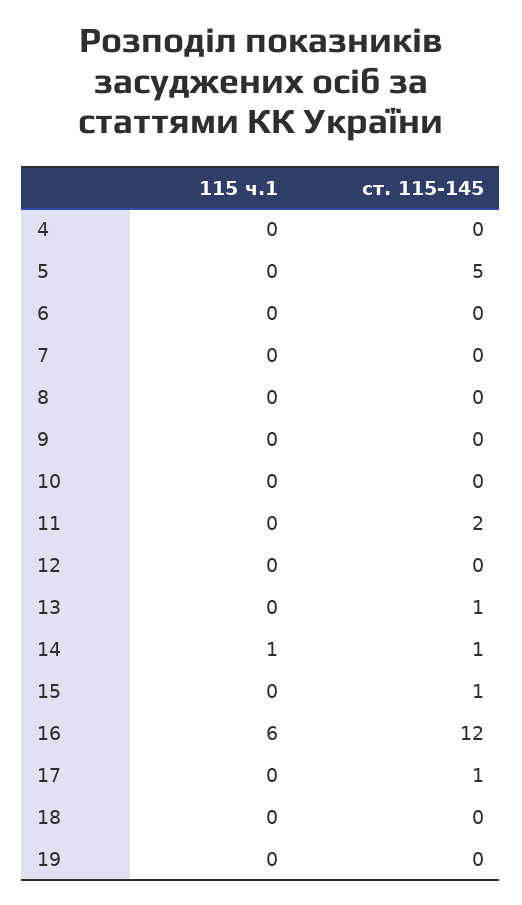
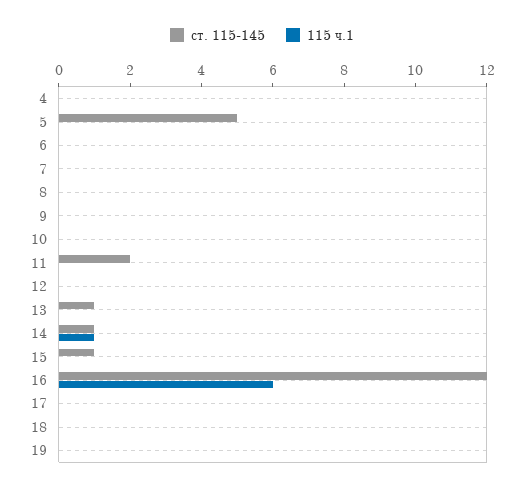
  {
    "115 ч.1": {
      "4": 0,
      "5": 0,
      "6": 0,
      "7": 0,
      "8": 0,
      "9": 0,
      "10": 0,
      "11": 0,
      "12": 0,
      "13": 0,
      "14": 1,
      "15": 0,
      "16": 6,
      "17": 0,
      "18": 0,
      "19": 0
    },
    "ст. 115-145": {
      "4": 0,
      "5": 5,
      "6": 0,
      "7": 0,
      "8": 0,
      "9": 0,
      "10": 0,
      "11": 2,
      "12": 0,
      "13": 1,
      "14": 1,
      "15": 1,
      "16": 12,
-     "17": 1,
+     "17": 0,
      "18": 0,
      "19": 0
    }
  }

